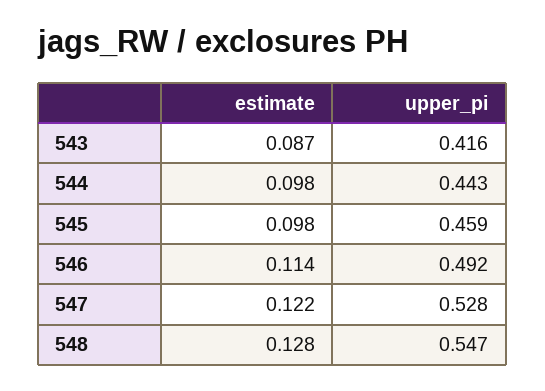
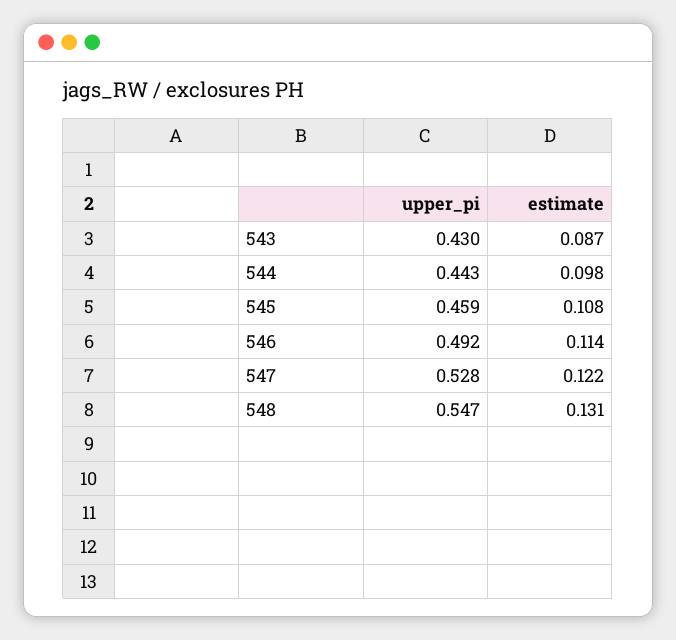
  {
    "estimate": {
      "543": 0.087,
      "544": 0.098,
-     "545": 0.098,
+     "545": 0.108,
      "546": 0.114,
      "547": 0.122,
-     "548": 0.128
+     "548": 0.131
    },
    "upper_pi": {
-     "543": 0.416,
+     "543": 0.43,
      "544": 0.443,
      "545": 0.459,
      "546": 0.492,
      "547": 0.528,
      "548": 0.547
    }
  }

